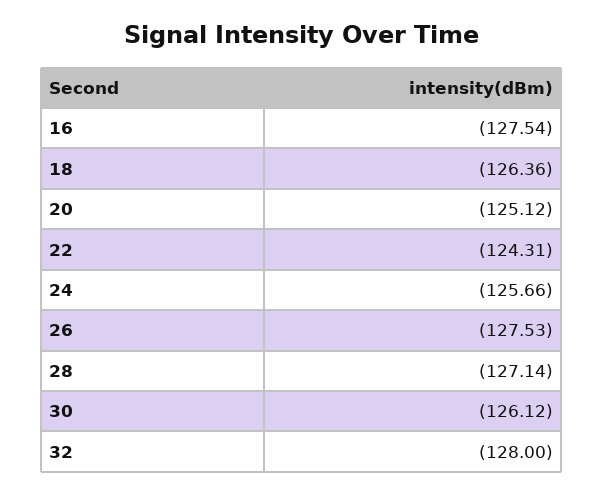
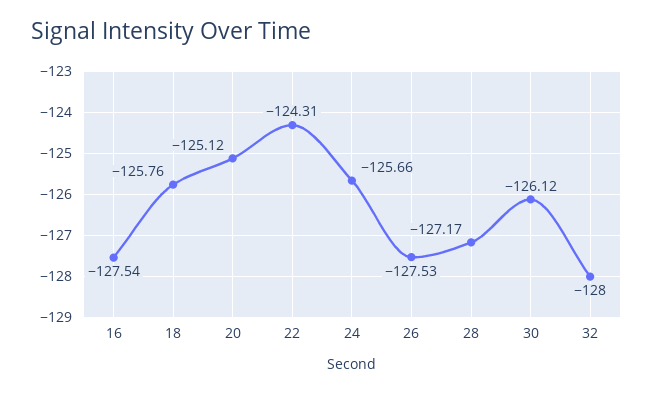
  {
    "16": -127.54,
-   "18": -126.36,
+   "18": -125.76,
    "20": -125.12,
    "22": -124.31,
    "24": -125.66,
    "26": -127.53,
-   "28": -127.14,
+   "28": -127.17,
    "30": -126.12,
    "32": -128
  }

